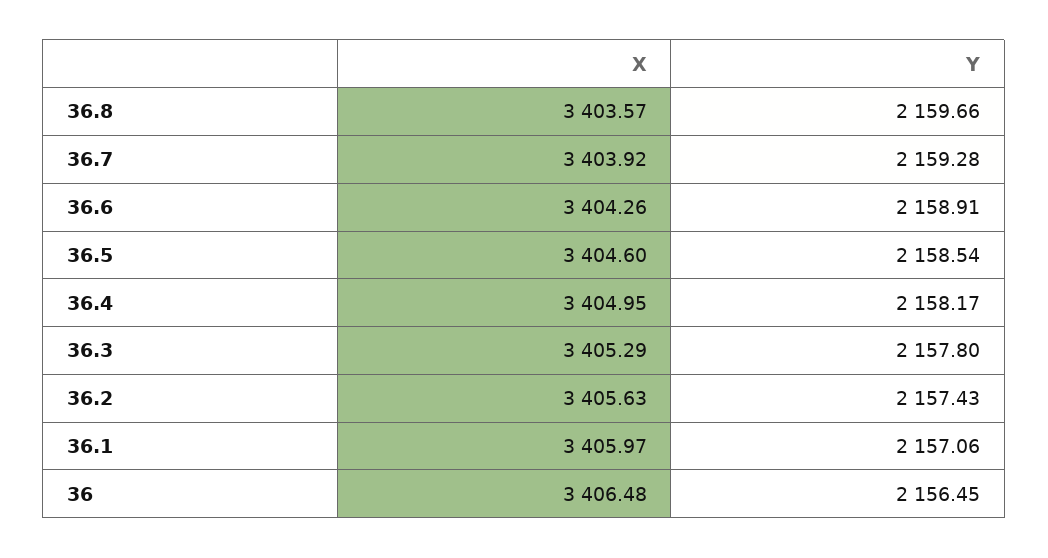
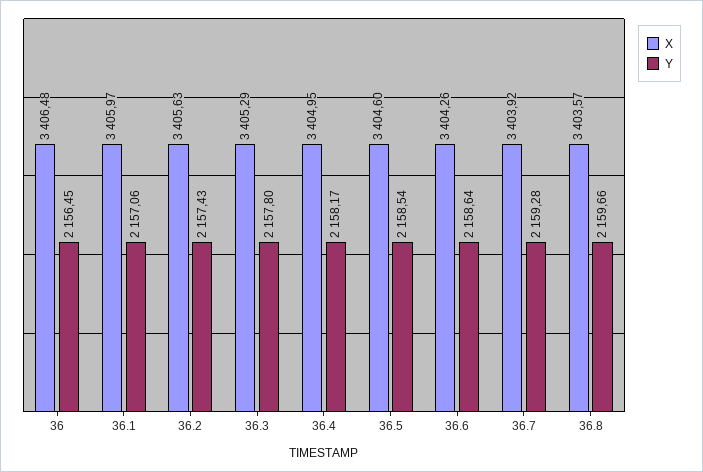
  {
    "X": {
      "36.8": 3403.57,
      "36.7": 3403.92,
      "36.6": 3404.26,
      "36.5": 3404.6,
      "36.4": 3404.95,
      "36.3": 3405.29,
      "36.2": 3405.63,
      "36.1": 3405.97,
      "36": 3406.48
    },
    "Y": {
      "36.8": 2159.66,
      "36.7": 2159.28,
-     "36.6": 2158.91,
+     "36.6": 2158.64,
      "36.5": 2158.54,
      "36.4": 2158.17,
      "36.3": 2157.8,
      "36.2": 2157.43,
      "36.1": 2157.06,
      "36": 2156.45
    }
  }

